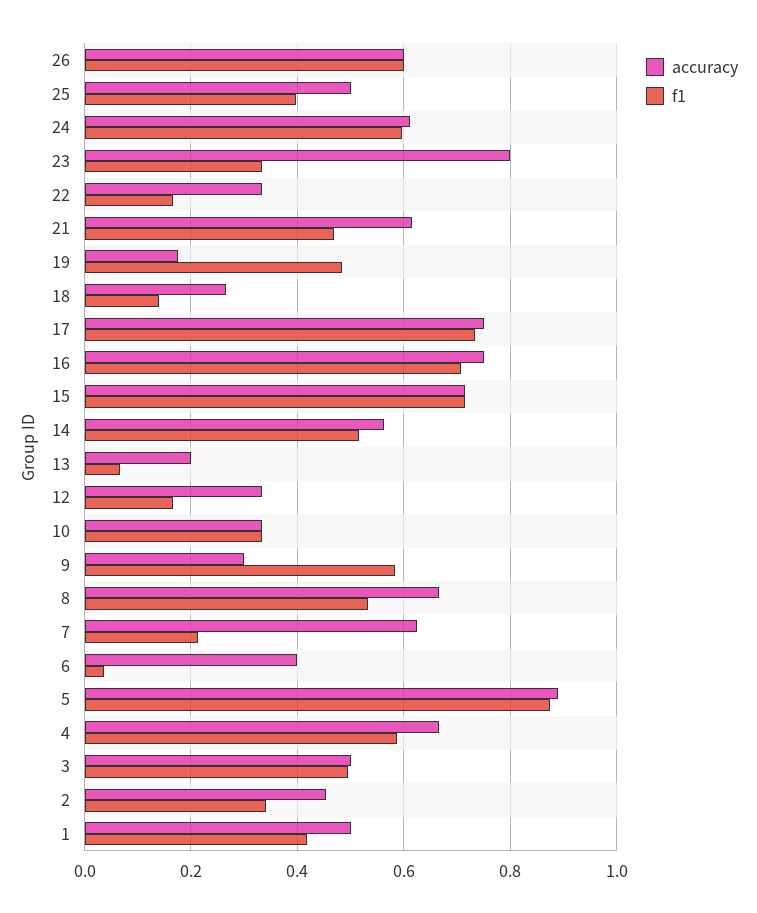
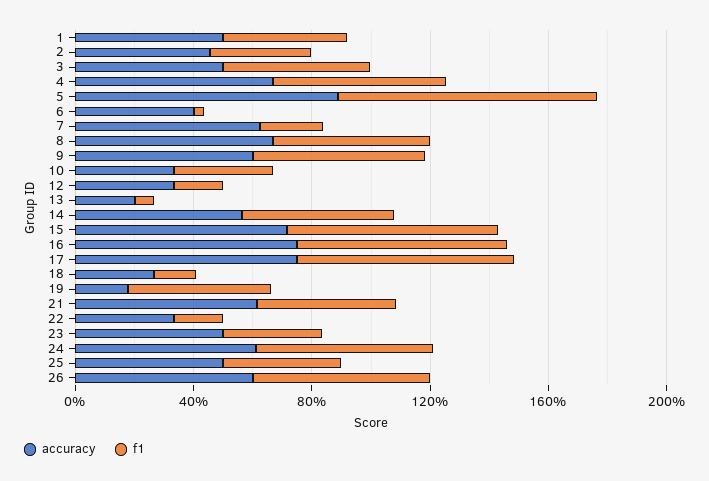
  {
    "accuracy": {
      "26": 0.6,
      "25": 0.5,
      "24": 0.62,
-     "23": 0.8,
+     "23": 0.5,
      "22": 0.34,
      "21": 0.62,
      "19": 0.18,
      "18": 0.26,
      "17": 0.76,
      "16": 0.76,
      "15": 0.72,
      "14": 0.56,
      "13": 0.2,
      "12": 0.34,
      "10": 0.34,
-     "9": 0.3,
+     "9": 0.6,
      "8": 0.66,
      "7": 0.62,
      "6": 0.4,
      "5": 0.88,
      "4": 0.66,
      "3": 0.5,
      "2": 0.46,
      "1": 0.5
    },
    "f1": {
      "26": 0.6,
      "25": 0.4,
      "24": 0.6,
      "23": 0.34,
      "22": 0.16,
      "21": 0.46,
      "19": 0.48,
      "18": 0.14,
      "17": 0.74,
      "16": 0.7,
      "15": 0.72,
      "14": 0.52,
      "13": 0.06,
      "12": 0.16,
      "10": 0.34,
      "9": 0.58,
      "8": 0.54,
      "7": 0.22,
      "6": 0.04,
      "5": 0.88,
      "4": 0.58,
      "3": 0.5,
      "2": 0.34,
      "1": 0.42
    }
  }

